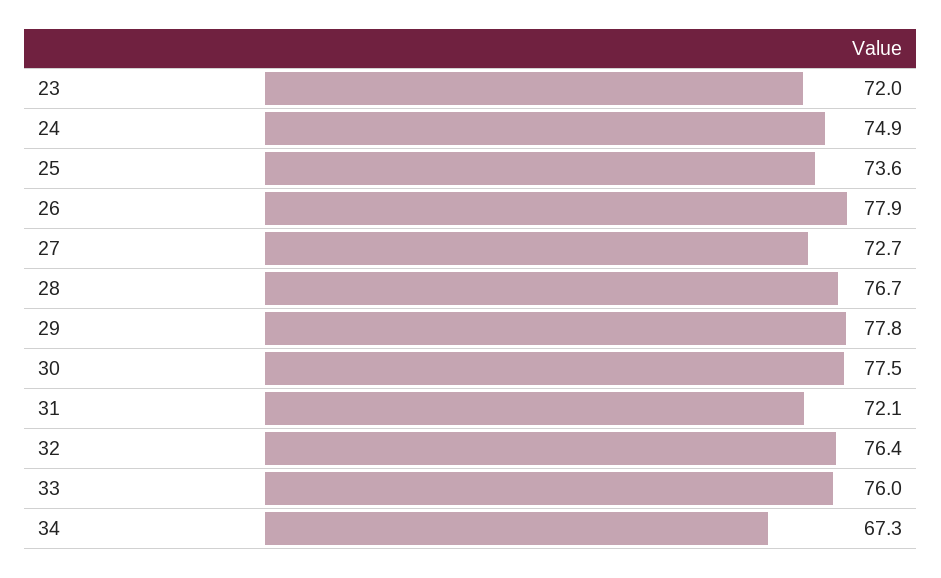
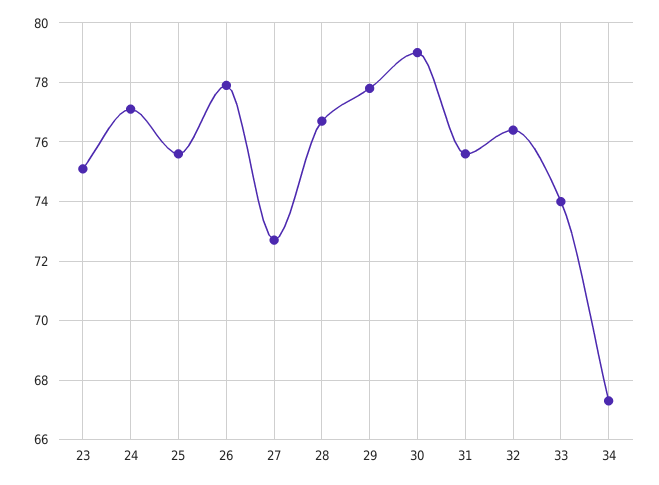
  {
-   "23": 72,
+   "23": 75,
-   "24": 74.9,
+   "24": 77,
-   "25": 73.6,
+   "25": 75.5,
    "26": 77.9,
    "27": 72.7,
    "28": 76.7,
    "29": 77.8,
-   "30": 77.5,
+   "30": 79,
-   "31": 72.1,
+   "31": 75.5,
    "32": 76.4,
-   "33": 76,
+   "33": 74,
    "34": 67.3
  }

